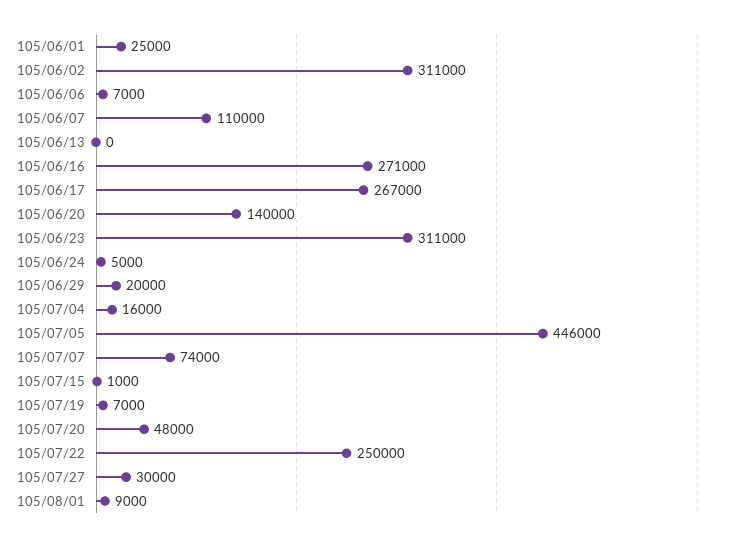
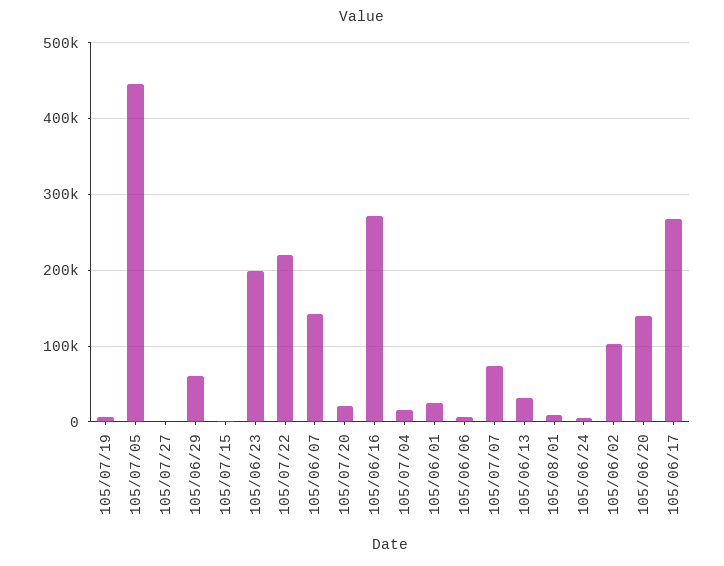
  {
    "105/06/01": 25000,
-   "105/06/02": 311000,
+   "105/06/02": 100000,
    "105/06/06": 7000,
-   "105/06/07": 110000,
+   "105/06/07": 140000,
-   "105/06/13": 0,
+   "105/06/13": 30000,
    "105/06/16": 271000,
    "105/06/17": 267000,
    "105/06/20": 140000,
-   "105/06/23": 311000,
+   "105/06/23": 200000,
    "105/06/24": 5000,
-   "105/06/29": 20000,
+   "105/06/29": 60000,
    "105/07/04": 16000,
    "105/07/05": 446000,
    "105/07/07": 74000,
    "105/07/15": 1000,
    "105/07/19": 7000,
-   "105/07/20": 48000,
+   "105/07/20": 20000,
-   "105/07/22": 250000,
+   "105/07/22": 220000,
-   "105/07/27": 30000,
+   "105/07/27": 0,
    "105/08/01": 9000
  }

